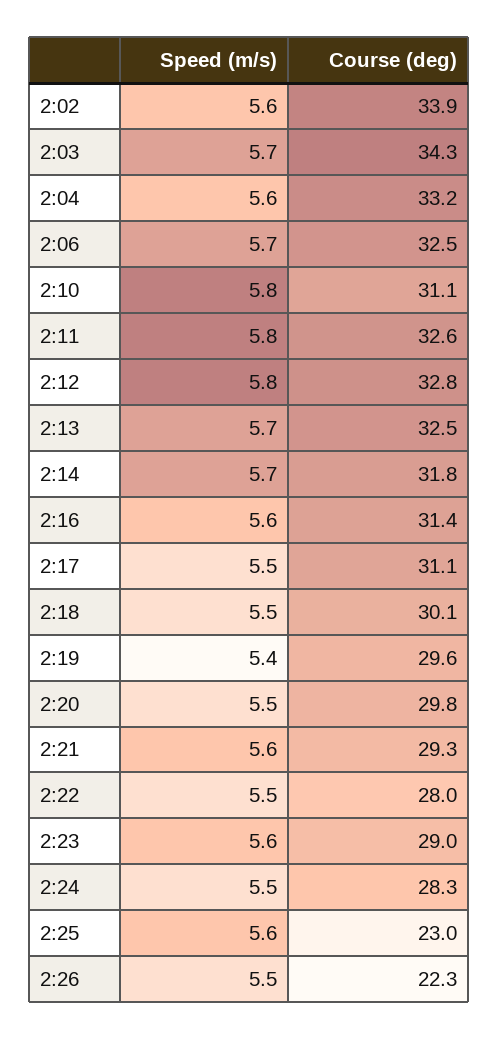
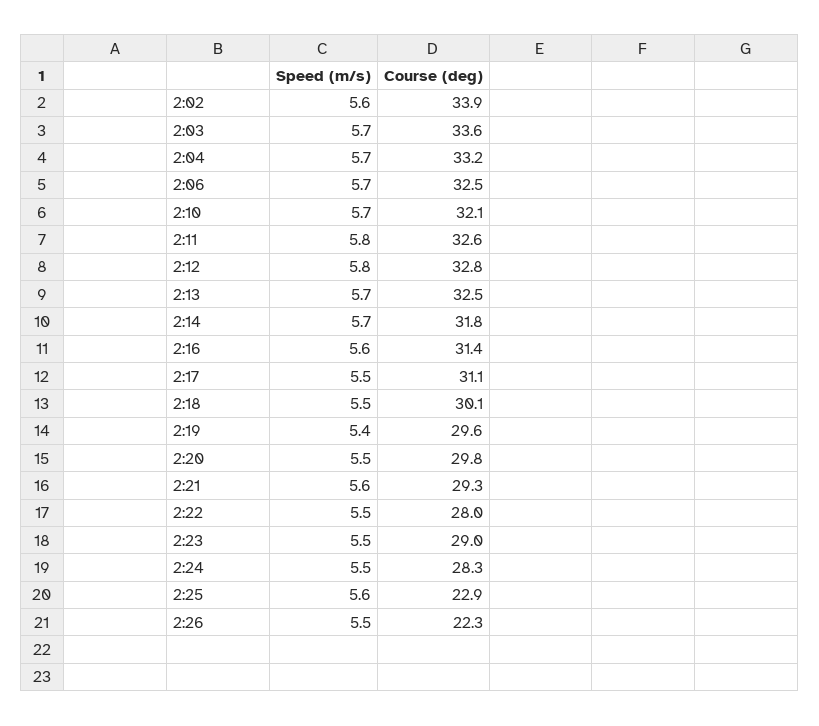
  {
    "Speed (m/s)": {
      "2:02": 5.6,
      "2:03": 5.7,
-     "2:04": 5.6,
+     "2:04": 5.7,
      "2:06": 5.7,
-     "2:10": 5.8,
+     "2:10": 5.7,
      "2:11": 5.8,
      "2:12": 5.8,
      "2:13": 5.7,
      "2:14": 5.7,
      "2:16": 5.6,
      "2:17": 5.5,
      "2:18": 5.5,
      "2:19": 5.4,
      "2:20": 5.5,
      "2:21": 5.6,
      "2:22": 5.5,
-     "2:23": 5.6,
+     "2:23": 5.5,
      "2:24": 5.5,
      "2:25": 5.6,
      "2:26": 5.5
    },
    "Course (deg)": {
      "2:02": 33.9,
-     "2:03": 34.3,
+     "2:03": 33.6,
      "2:04": 33.2,
      "2:06": 32.5,
-     "2:10": 31.1,
+     "2:10": 32.1,
      "2:11": 32.6,
      "2:12": 32.8,
      "2:13": 32.5,
      "2:14": 31.8,
      "2:16": 31.4,
      "2:17": 31.1,
      "2:18": 30.1,
      "2:19": 29.6,
      "2:20": 29.8,
      "2:21": 29.3,
      "2:22": 28,
      "2:23": 29,
      "2:24": 28.3,
-     "2:25": 23,
+     "2:25": 22.9,
      "2:26": 22.3
    }
  }

